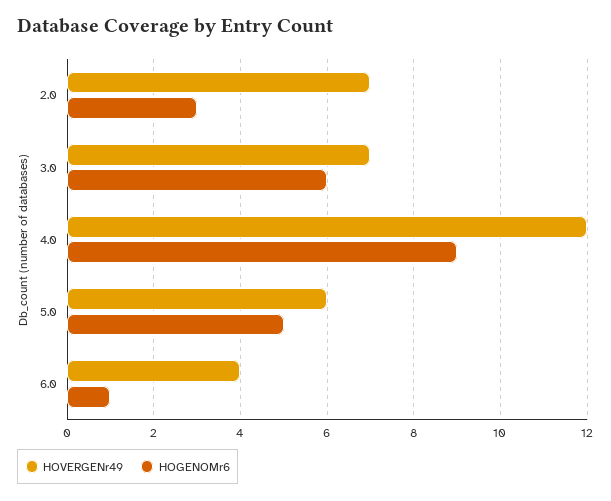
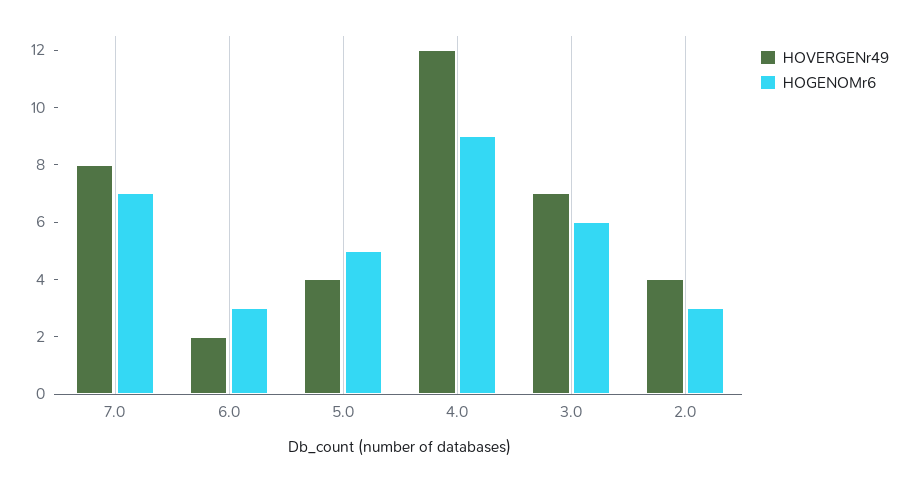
  {
    "HOVERGENr49": {
-     "2.0": 7,
+     "2.0": 4,
      "3.0": 7,
      "4.0": 12,
-     "5.0": 6,
+     "5.0": 4,
-     "6.0": 4
+     "6.0": 2,
+     "7.0": 8
    },
    "HOGENOMr6": {
      "2.0": 3,
      "3.0": 6,
      "4.0": 9,
      "5.0": 5,
-     "6.0": 1
+     "6.0": 3,
+     "7.0": 7
    }
  }

